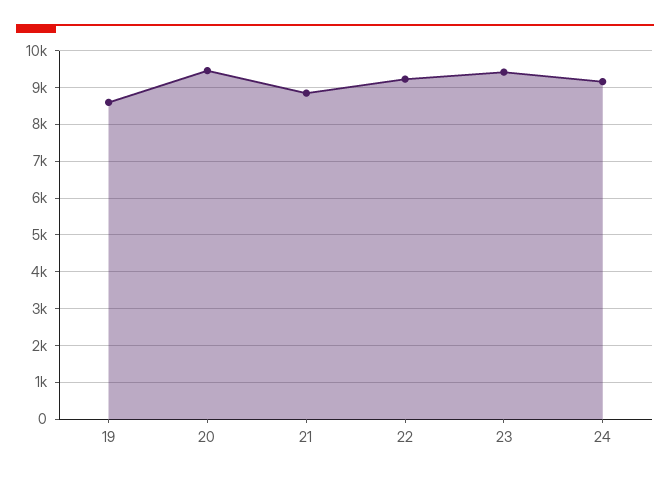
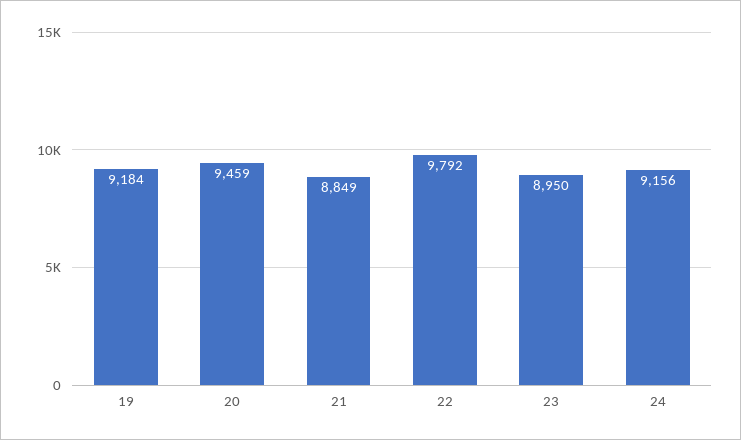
  {
-   "19": 8600,
+   "19": 9184,
    "20": 9459,
    "21": 8849,
-   "22": 9200,
+   "22": 9792,
-   "23": 9400,
+   "23": 8950,
    "24": 9156
  }

